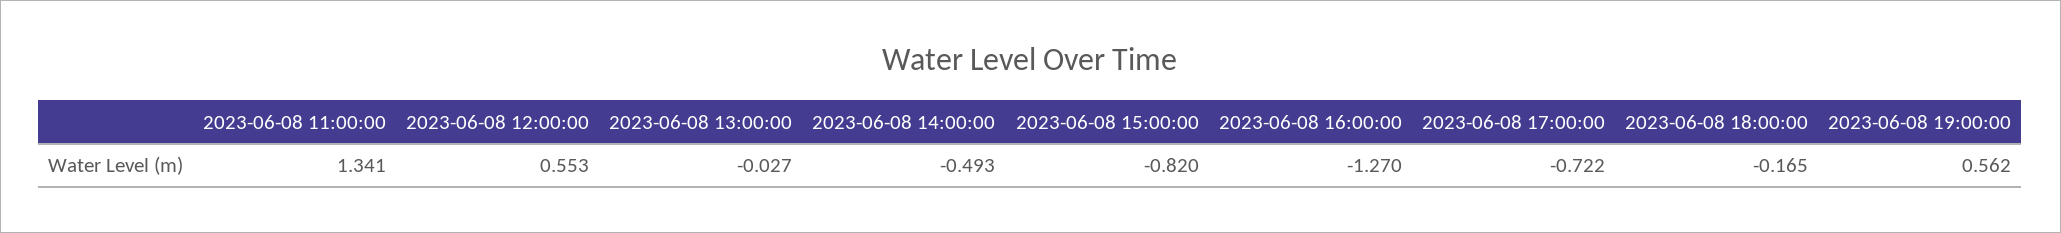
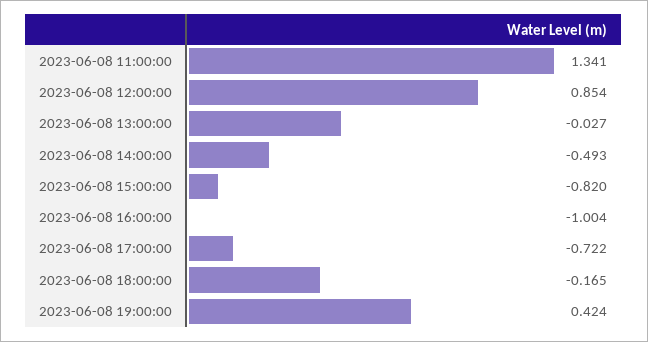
  {
    "2023-06-08 11:00:00": 1.341,
-   "2023-06-08 12:00:00": 0.553,
+   "2023-06-08 12:00:00": 0.854,
    "2023-06-08 13:00:00": -0.027,
    "2023-06-08 14:00:00": -0.493,
    "2023-06-08 15:00:00": -0.82,
-   "2023-06-08 16:00:00": -1.27,
+   "2023-06-08 16:00:00": -1.004,
    "2023-06-08 17:00:00": -0.722,
    "2023-06-08 18:00:00": -0.165,
-   "2023-06-08 19:00:00": 0.562
+   "2023-06-08 19:00:00": 0.424
  }

